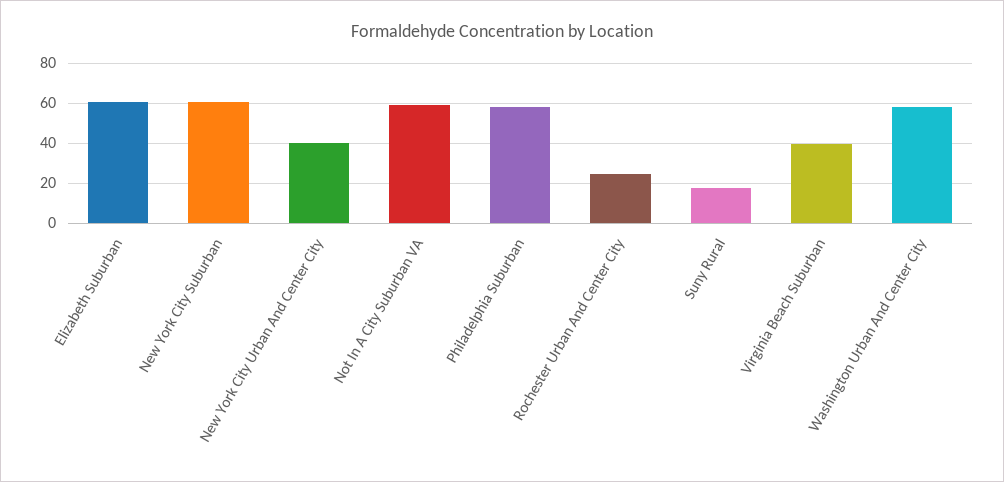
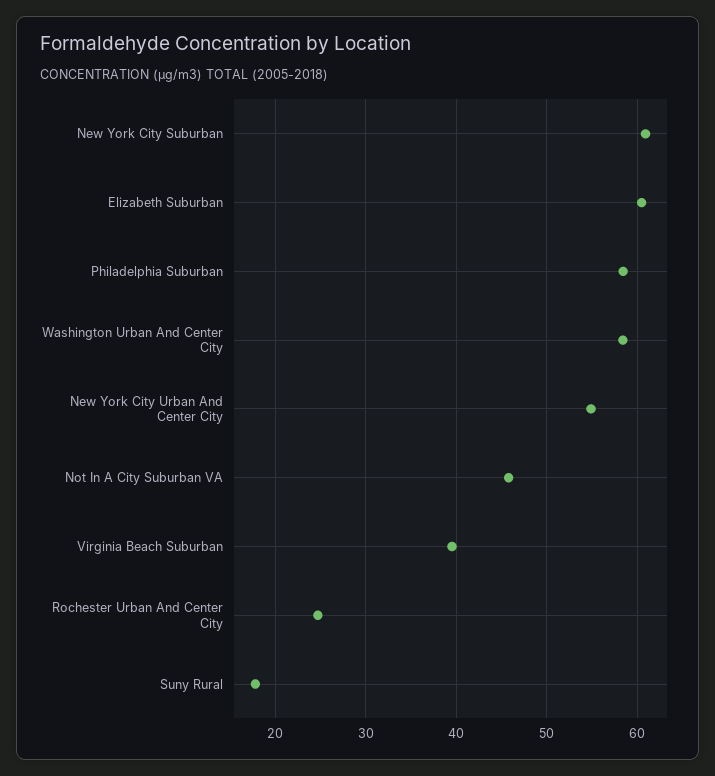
  {
    "Elizabeth Suburban": 60,
    "New York City Suburban": 61,
-   "New York City Urban And Center City": 40,
+   "New York City Urban And Center City": 55,
-   "Not In A City Suburban VA": 60,
+   "Not In A City Suburban VA": 46,
    "Philadelphia Suburban": 58,
    "Rochester Urban And Center City": 25,
    "Suny Rural": 18,
    "Virginia Beach Suburban": 40,
    "Washington Urban And Center City": 58
  }

